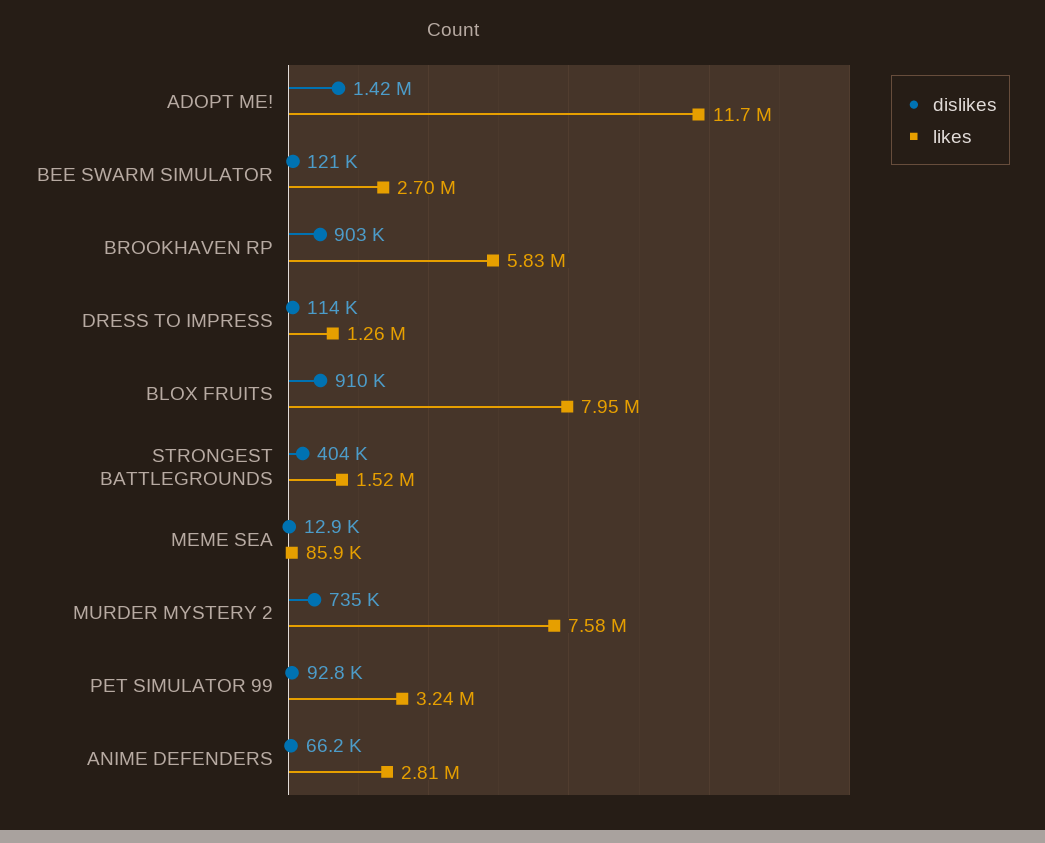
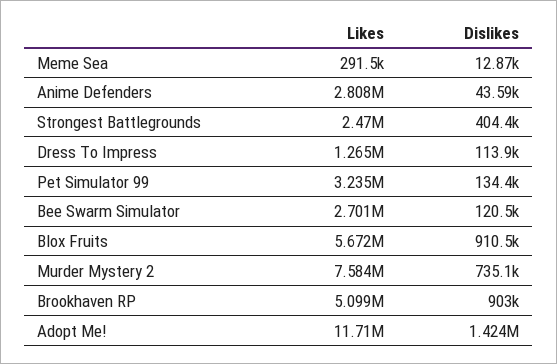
  {
    "dislikes": {
      "ADOPT ME!": 1424000,
      "BEE SWARM SIMULATOR": 120500,
      "BROOKHAVEN RP": 903000,
      "DRESS TO IMPRESS": 113900,
      "BLOX FRUITS": 910500,
      "STRONGEST BATTLEGROUNDS": 404400,
      "MEME SEA": 12870,
      "MURDER MYSTERY 2": 735100,
-     "PET SIMULATOR 99": 92800,
+     "PET SIMULATOR 99": 134400,
-     "ANIME DEFENDERS": 66200
+     "ANIME DEFENDERS": 43590
    },
    "likes": {
      "ADOPT ME!": 11710000,
      "BEE SWARM SIMULATOR": 2701000,
-     "BROOKHAVEN RP": 5830000,
+     "BROOKHAVEN RP": 5099000,
      "DRESS TO IMPRESS": 1265000,
-     "BLOX FRUITS": 7950000,
+     "BLOX FRUITS": 5672000,
-     "STRONGEST BATTLEGROUNDS": 1520000,
+     "STRONGEST BATTLEGROUNDS": 2470000,
-     "MEME SEA": 85900,
+     "MEME SEA": 291500,
      "MURDER MYSTERY 2": 7584000,
      "PET SIMULATOR 99": 3235000,
      "ANIME DEFENDERS": 2808000
    }
  }

